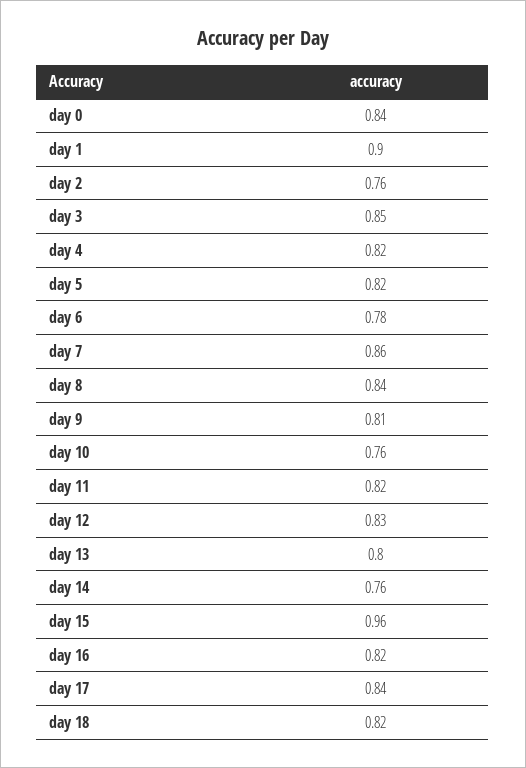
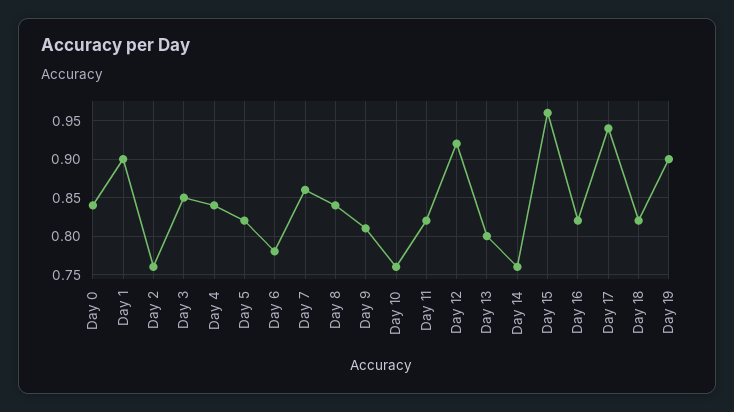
  {
    "day 0": 0.84,
    "day 1": 0.9,
    "day 2": 0.76,
    "day 3": 0.85,
-   "day 4": 0.82,
+   "day 4": 0.84,
    "day 5": 0.82,
    "day 6": 0.78,
    "day 7": 0.86,
    "day 8": 0.84,
    "day 9": 0.81,
    "day 10": 0.76,
    "day 11": 0.82,
-   "day 12": 0.83,
+   "day 12": 0.92,
    "day 13": 0.8,
    "day 14": 0.76,
    "day 15": 0.96,
    "day 16": 0.82,
-   "day 17": 0.84,
+   "day 17": 0.94,
-   "day 18": 0.82
+   "day 18": 0.82,
+   "Day 19": 0.9
  }

